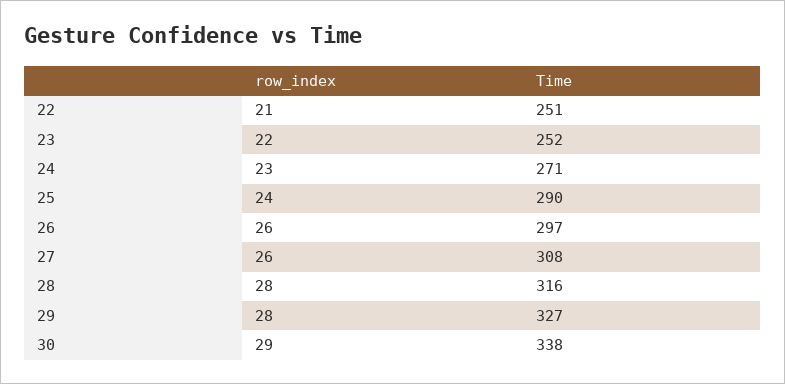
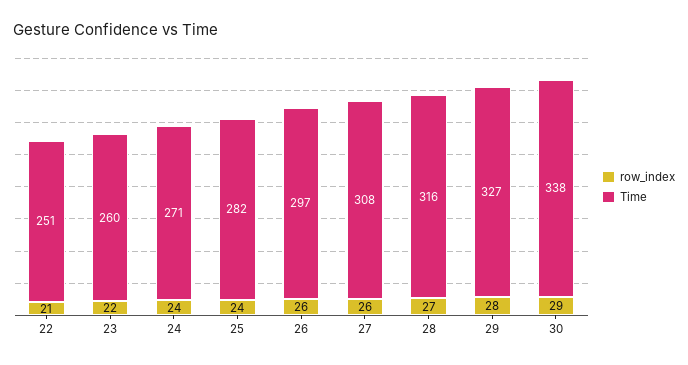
  {
    "row_index": {
      "22": 21,
      "23": 22,
-     "24": 23,
+     "24": 24,
      "25": 24,
      "26": 26,
      "27": 26,
-     "28": 28,
+     "28": 27,
      "29": 28,
      "30": 29
    },
    "Time": {
      "22": 251,
-     "23": 252,
+     "23": 260,
      "24": 271,
-     "25": 290,
+     "25": 282,
      "26": 297,
      "27": 308,
      "28": 316,
      "29": 327,
      "30": 338
    }
  }

